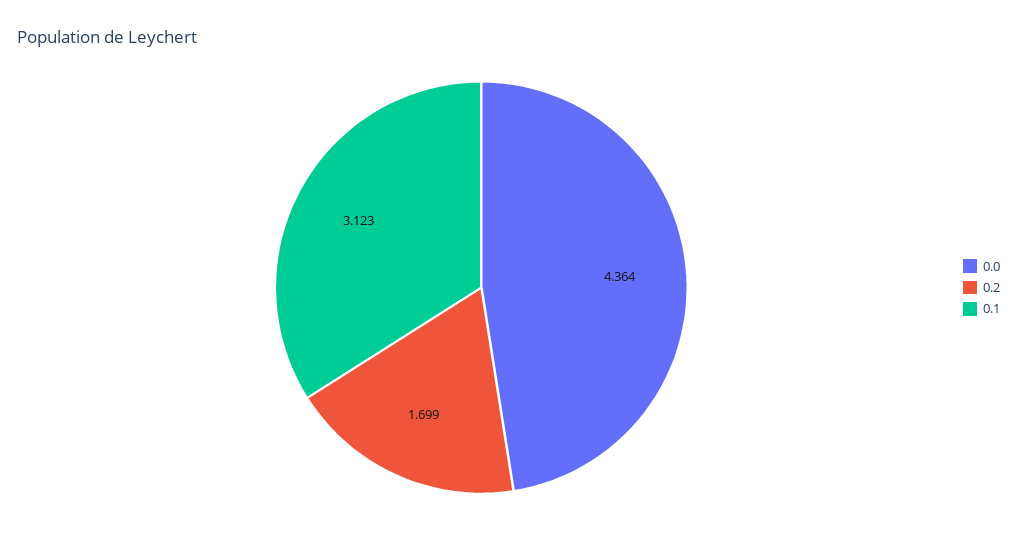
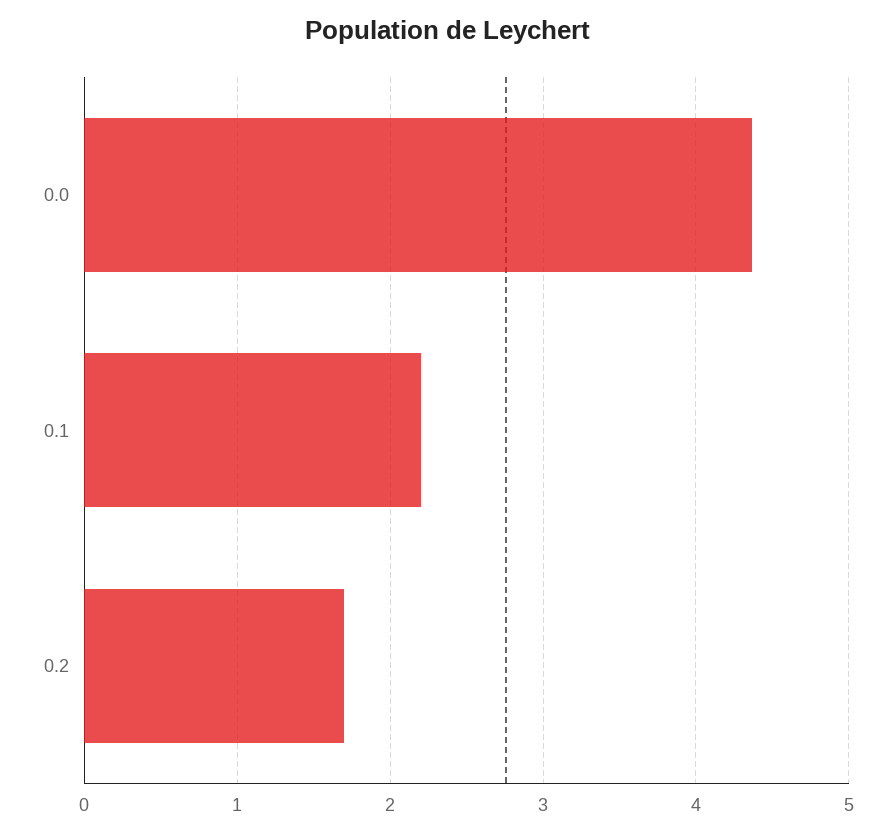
  {
    "0.0": 4.364,
    "0.2": 1.699,
-   "0.1": 3.123
+   "0.1": 2.2
  }

